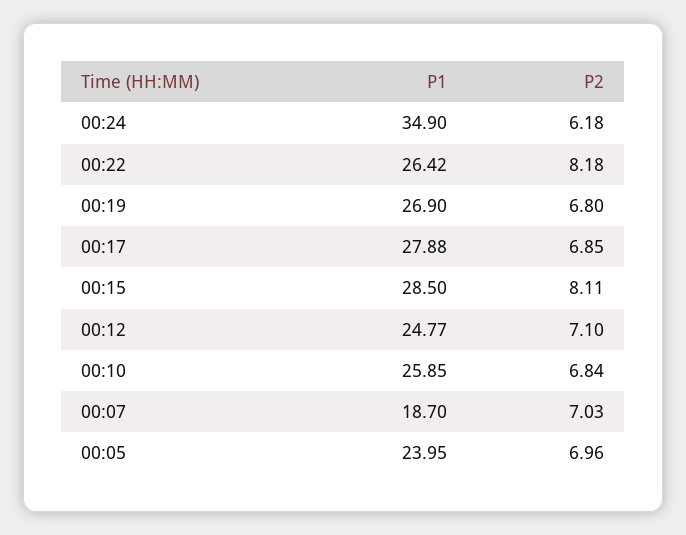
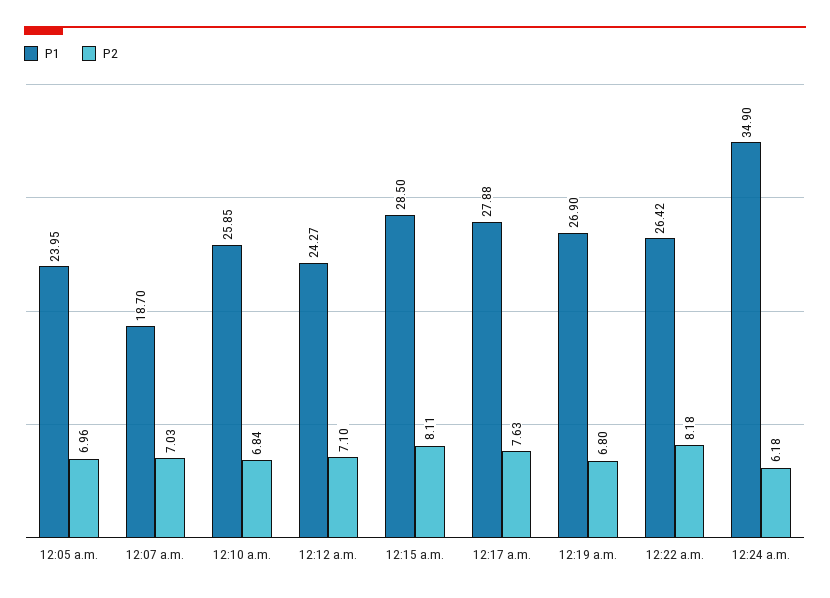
  {
    "P1": {
      "00:24": 34.9,
      "00:22": 26.42,
      "00:19": 26.9,
      "00:17": 27.88,
      "00:15": 28.5,
-     "00:12": 24.77,
+     "00:12": 24.27,
      "00:10": 25.85,
      "00:07": 18.7,
      "00:05": 23.95
    },
    "P2": {
      "00:24": 6.18,
      "00:22": 8.18,
      "00:19": 6.8,
-     "00:17": 6.85,
+     "00:17": 7.63,
      "00:15": 8.11,
      "00:12": 7.1,
      "00:10": 6.84,
      "00:07": 7.03,
      "00:05": 6.96
    }
  }

